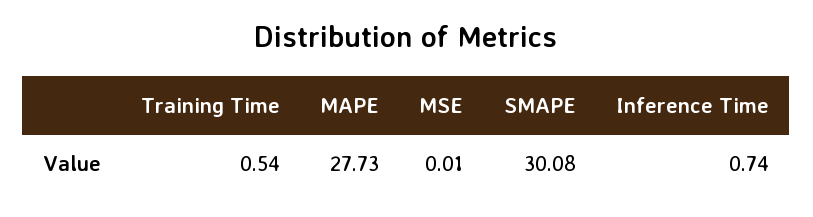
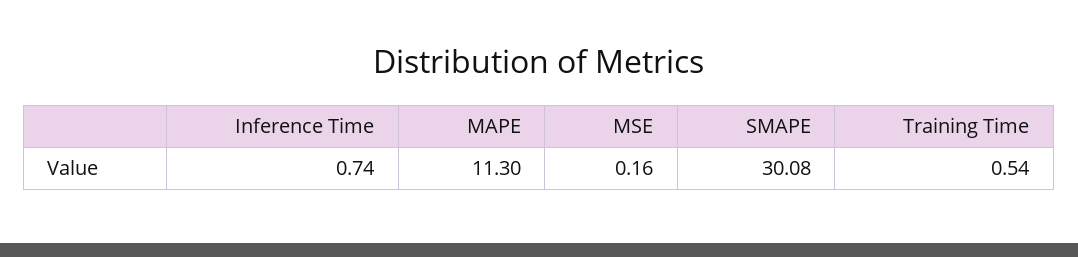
  {
    "Training Time": 0.54,
-   "MAPE": 27.73,
+   "MAPE": 11.3,
-   "MSE": 0.01,
+   "MSE": 0.16,
    "SMAPE": 30.08,
    "Inference Time": 0.74
  }

